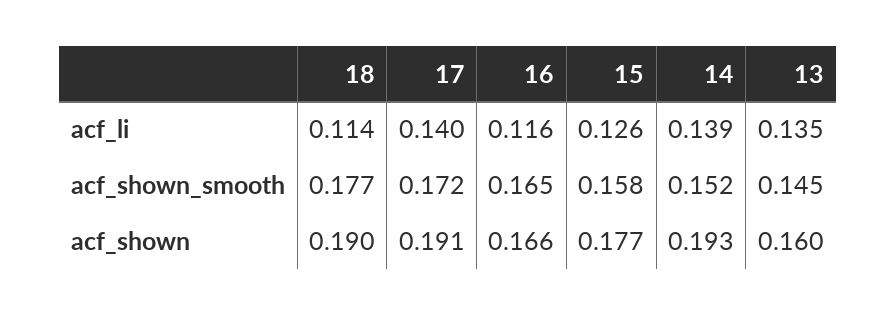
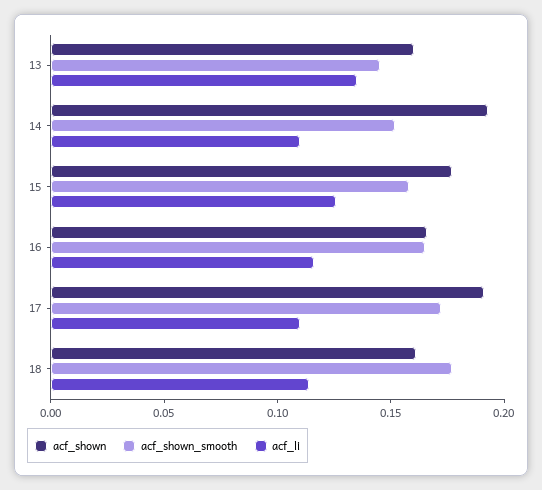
  {
    "acf_li": {
      "18": 0.114,
-     "17": 0.14,
+     "17": 0.11,
      "16": 0.116,
      "15": 0.126,
-     "14": 0.139,
+     "14": 0.11,
      "13": 0.135
    },
    "acf_shown_smooth": {
      "18": 0.177,
      "17": 0.172,
      "16": 0.165,
      "15": 0.158,
      "14": 0.152,
      "13": 0.145
    },
    "acf_shown": {
-     "18": 0.19,
+     "18": 0.16,
      "17": 0.191,
      "16": 0.166,
      "15": 0.177,
      "14": 0.193,
      "13": 0.16
    }
  }

